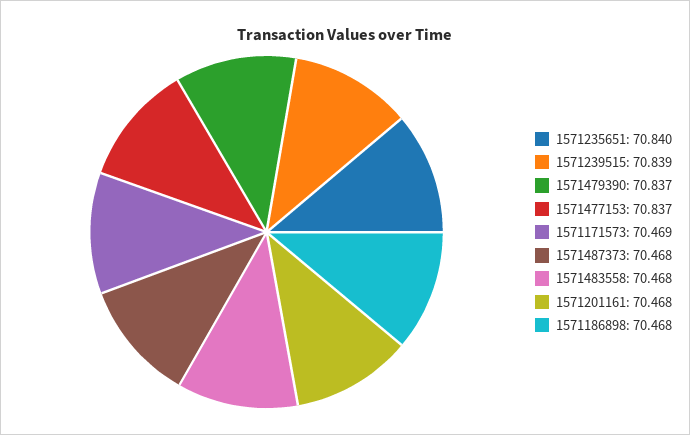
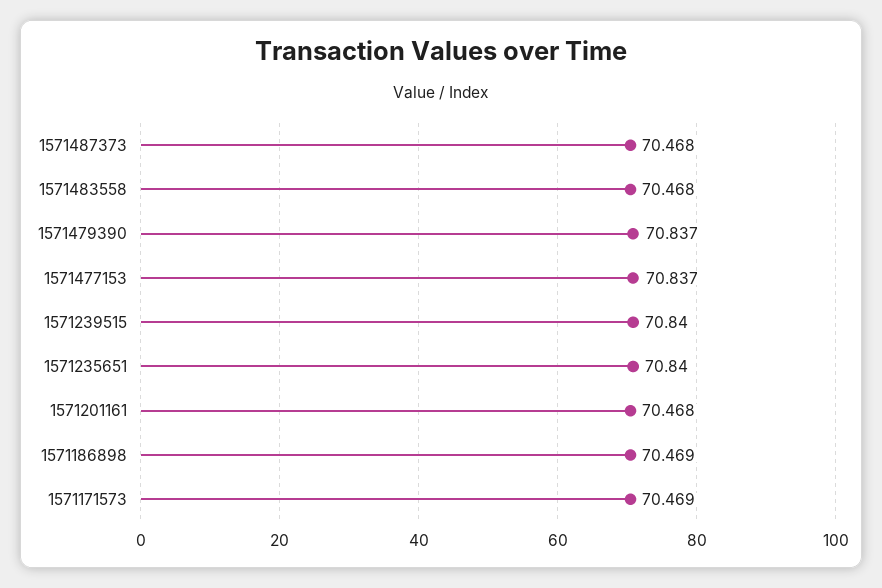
  {
    "1571235651": 70.84,
-   "1571239515": 70.839,
+   "1571239515": 70.84,
    "1571479390": 70.837,
    "1571477153": 70.837,
    "1571171573": 70.469,
    "1571487373": 70.468,
    "1571483558": 70.468,
    "1571201161": 70.468,
-   "1571186898": 70.468
+   "1571186898": 70.469
  }

